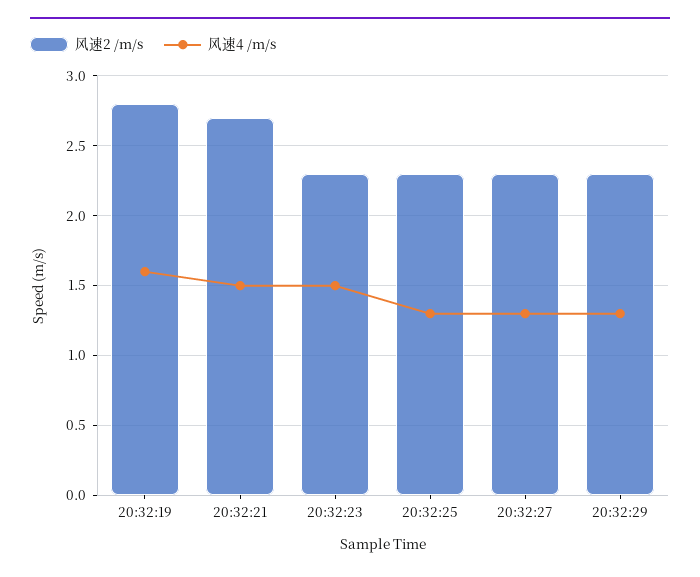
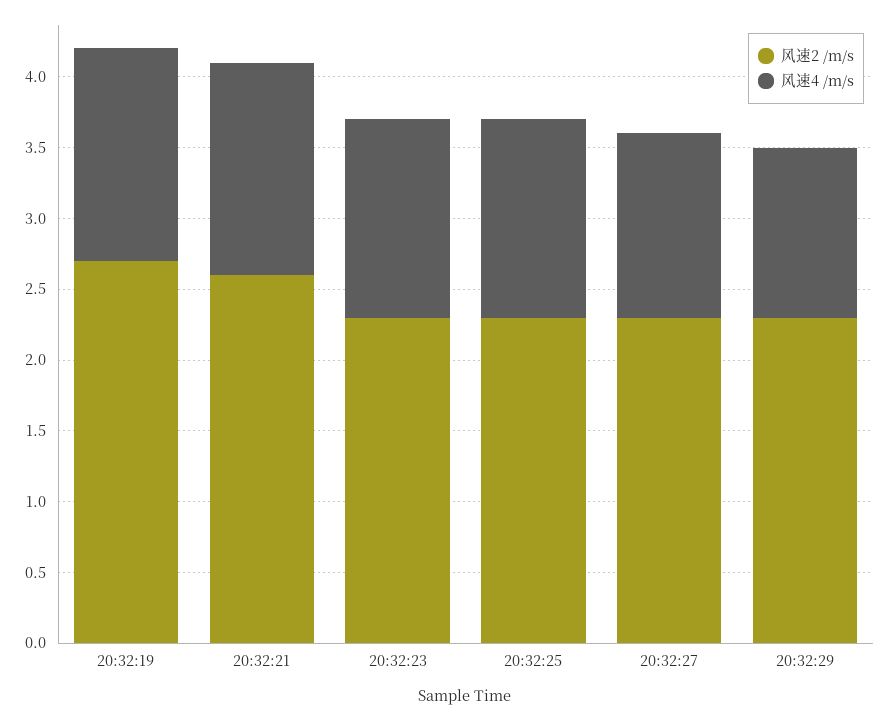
  {
    "风速2 /m/s": {
-     "20:32:19": 2.8,
+     "20:32:19": 2.7,
-     "20:32:21": 2.7,
+     "20:32:21": 2.6,
      "20:32:23": 2.3,
      "20:32:25": 2.3,
      "20:32:27": 2.3,
      "20:32:29": 2.3
    },
    "风速4 /m/s": {
-     "20:32:19": 1.6,
+     "20:32:19": 1.5,
      "20:32:21": 1.5,
-     "20:32:23": 1.5,
+     "20:32:23": 1.4,
-     "20:32:25": 1.3,
+     "20:32:25": 1.4,
      "20:32:27": 1.3,
-     "20:32:29": 1.3
+     "20:32:29": 1.2
    }
  }

